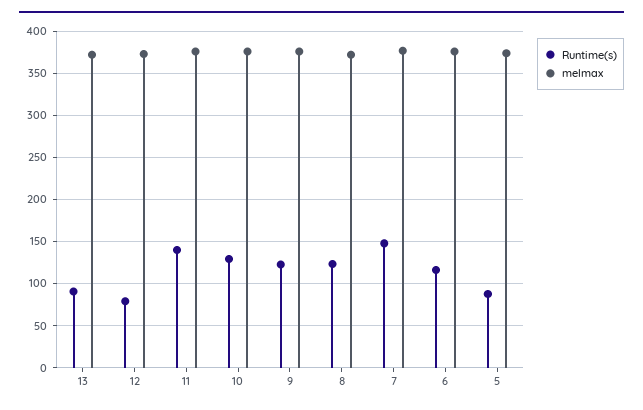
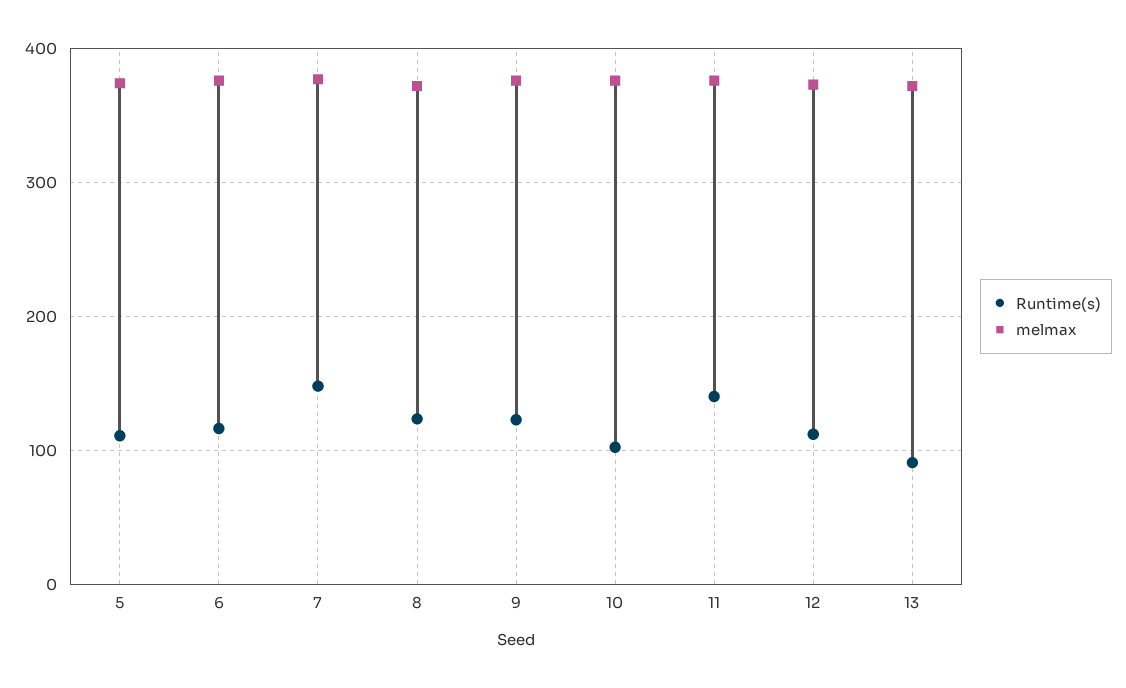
  {
    "Runtime(s)": {
      "13": 90,
-     "12": 80,
+     "12": 110,
      "11": 140,
-     "10": 130,
+     "10": 100,
      "9": 120,
      "8": 120,
      "7": 150,
      "6": 120,
-     "5": 90
+     "5": 110
    },
    "melmax": {
      "13": 370,
      "12": 370,
      "11": 380,
      "10": 380,
      "9": 380,
      "8": 370,
      "7": 380,
      "6": 380,
      "5": 370
    }
  }

